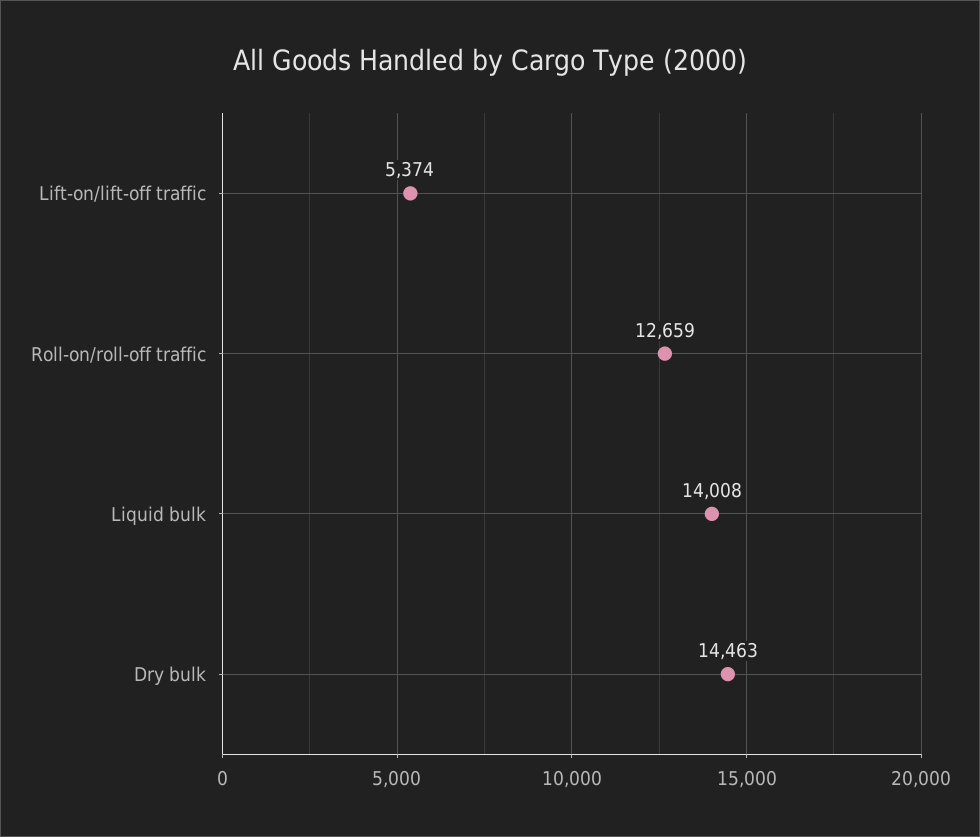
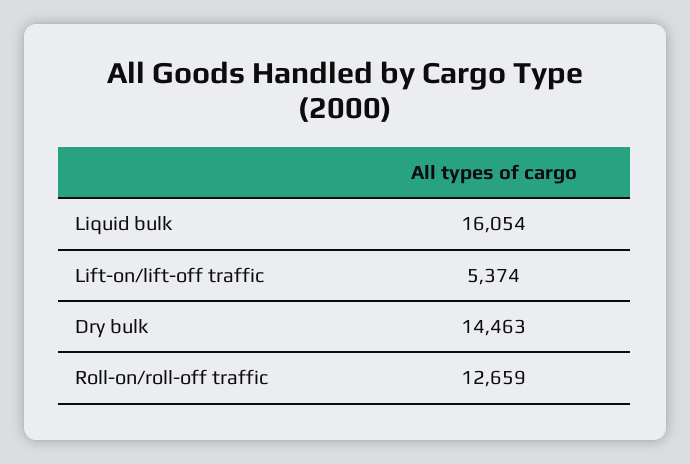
  {
    "Lift-on/lift-off traffic": 5374,
    "Roll-on/roll-off traffic": 12659,
-   "Liquid bulk": 14008,
+   "Liquid bulk": 16054,
    "Dry bulk": 14463
  }

